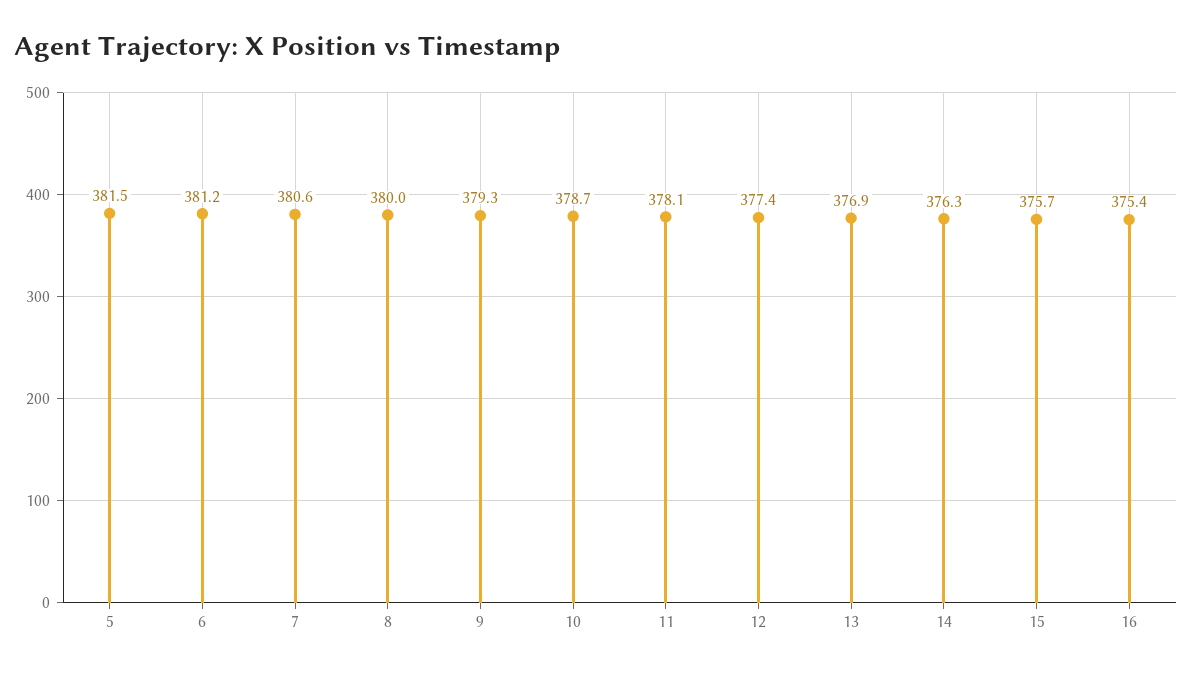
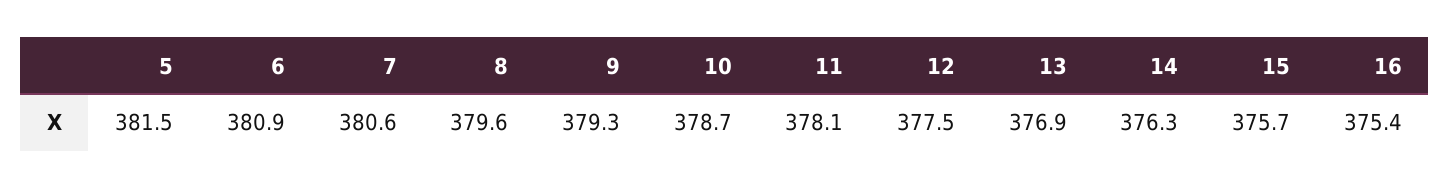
  {
    "5": 381.5,
-   "6": 381.2,
+   "6": 380.9,
    "7": 380.6,
-   "8": 380,
+   "8": 379.6,
    "9": 379.3,
    "10": 378.7,
    "11": 378.1,
-   "12": 377.4,
+   "12": 377.5,
    "13": 376.9,
    "14": 376.3,
    "15": 375.7,
    "16": 375.4
  }

